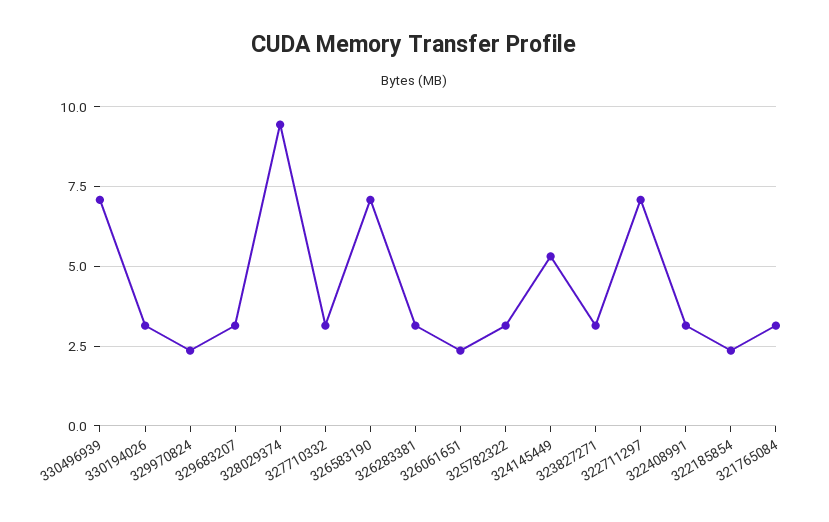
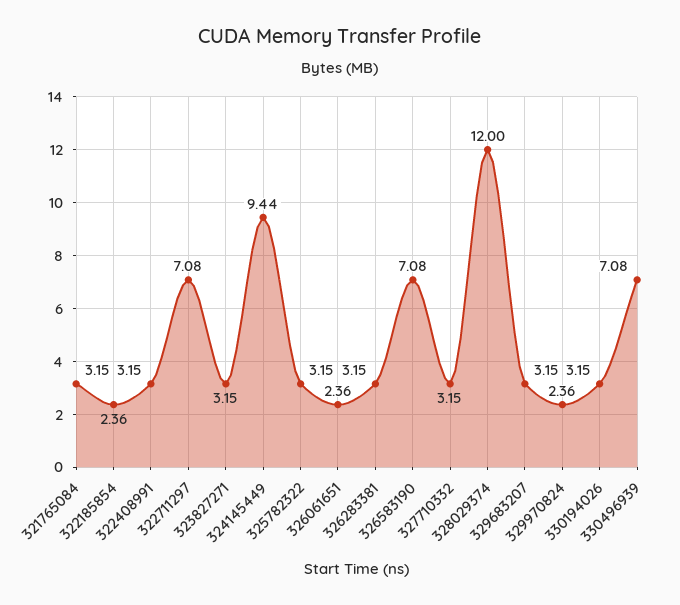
  {
    "330496939": 7.08,
    "330194026": 3.15,
    "329970824": 2.36,
    "329683207": 3.15,
-   "328029374": 9.5,
+   "328029374": 12,
    "327710332": 3.15,
    "326583190": 7.08,
    "326283381": 3.15,
    "326061651": 2.36,
    "325782322": 3.15,
-   "324145449": 5.25,
+   "324145449": 9.44,
    "323827271": 3.15,
    "322711297": 7.08,
    "322408991": 3.15,
    "322185854": 2.36,
    "321765084": 3.15
  }

